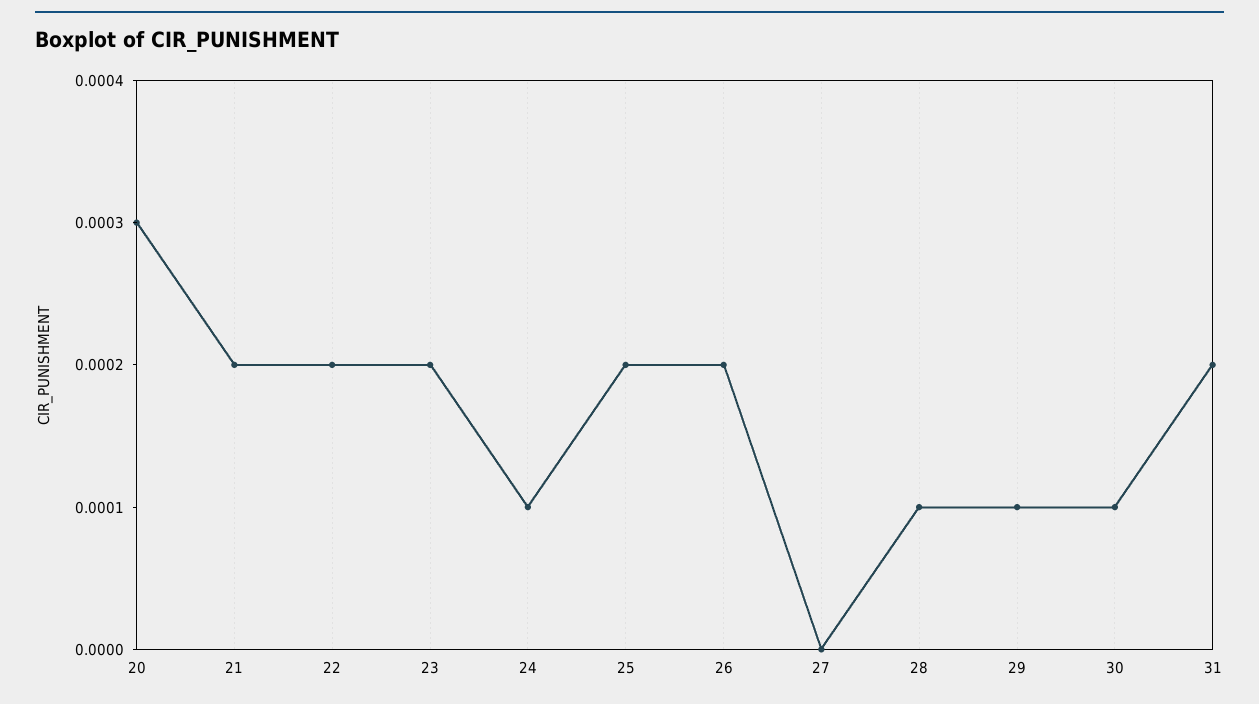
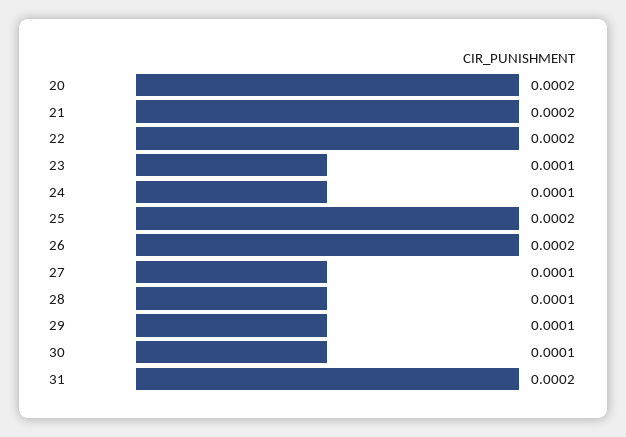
  {
-   "20": 0.0003,
+   "20": 0.0002,
    "21": 0.0002,
    "22": 0.0002,
-   "23": 0.0002,
+   "23": 0.0001,
    "24": 0.0001,
    "25": 0.0002,
    "26": 0.0002,
-   "27": 0,
+   "27": 0.0001,
    "28": 0.0001,
    "29": 0.0001,
    "30": 0.0001,
    "31": 0.0002
  }

